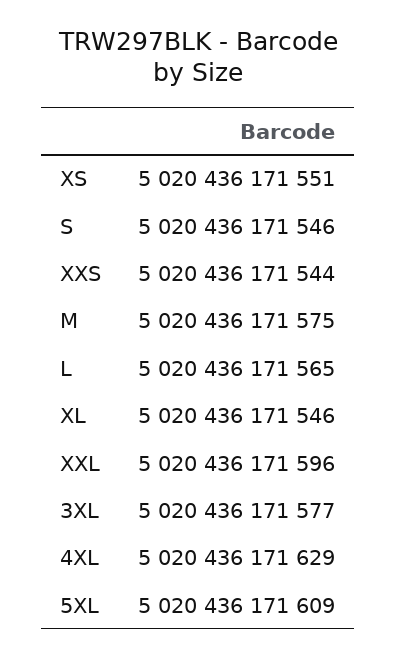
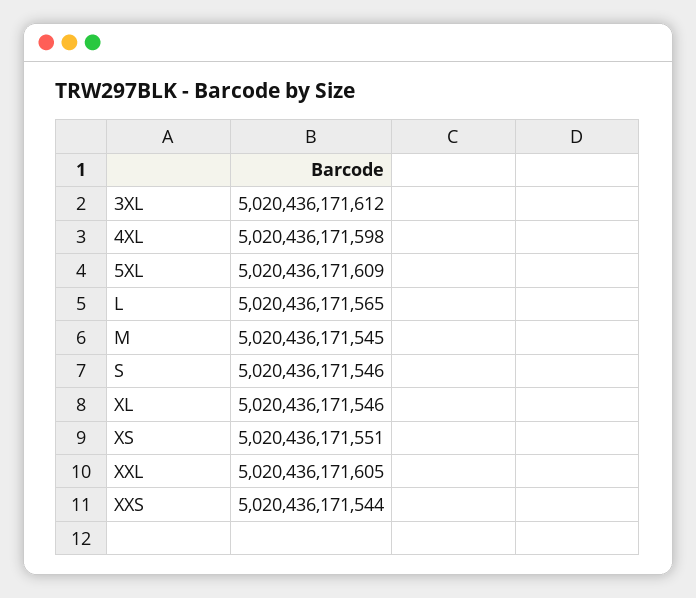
  {
    "XS": 5020436171551,
    "S": 5020436171546,
    "XXS": 5020436171544,
-   "M": 5020436171575,
+   "M": 5020436171545,
    "L": 5020436171565,
    "XL": 5020436171546,
-   "XXL": 5020436171596,
+   "XXL": 5020436171605,
-   "3XL": 5020436171577,
+   "3XL": 5020436171612,
-   "4XL": 5020436171629,
+   "4XL": 5020436171598,
    "5XL": 5020436171609
  }

